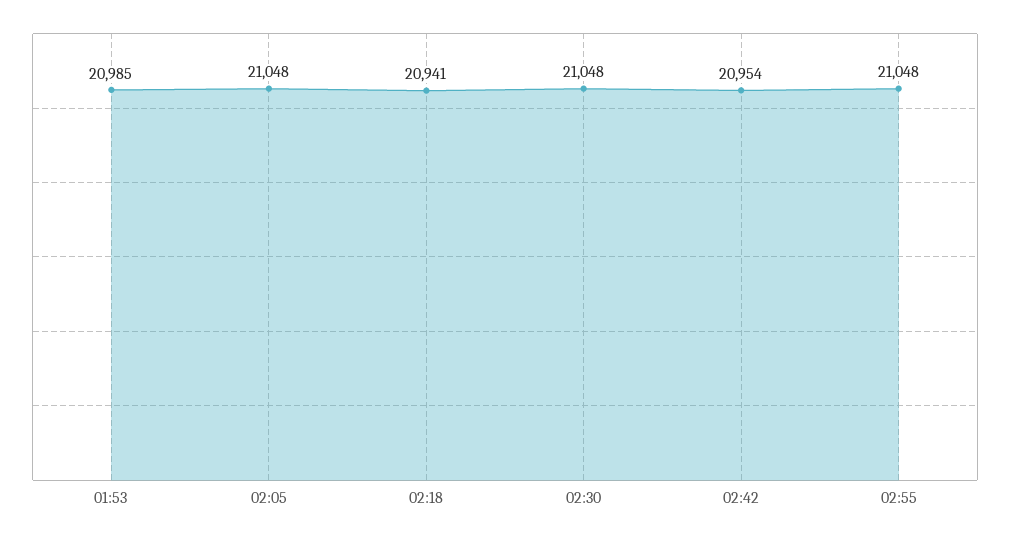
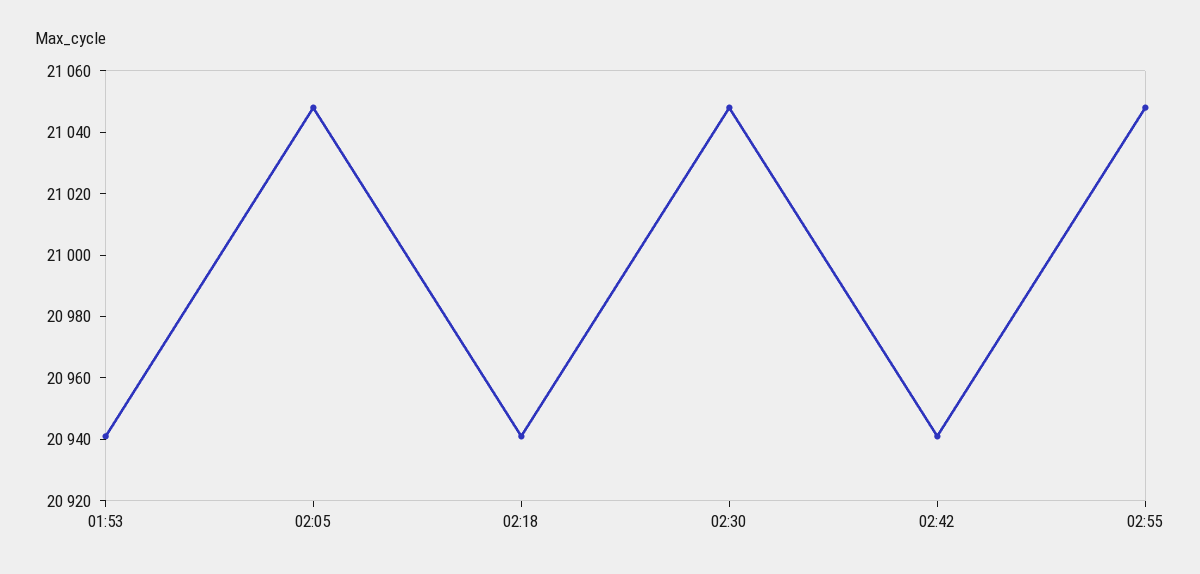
  {
-   "01:53": 20985,
+   "01:53": 20940,
    "02:05": 21048,
    "02:18": 20941,
    "02:30": 21048,
-   "02:42": 20954,
+   "02:42": 20940,
    "02:55": 21048
  }

